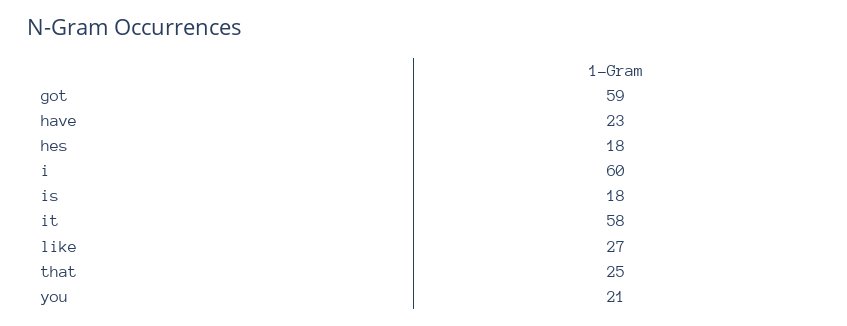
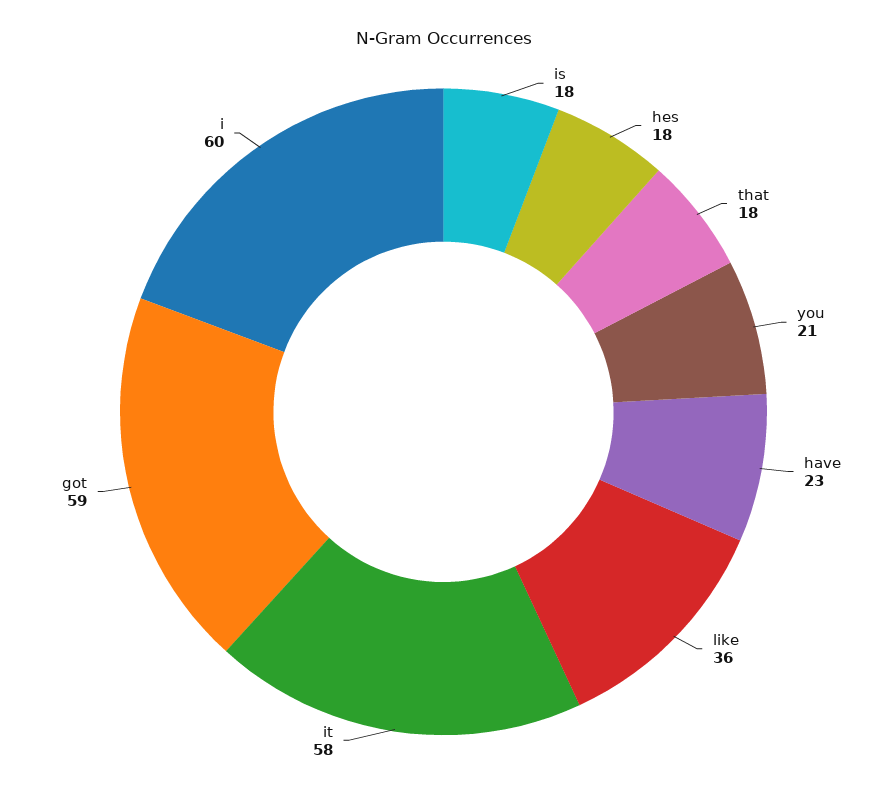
  {
    "got": 59,
    "have": 23,
    "hes": 18,
    "i": 60,
    "is": 18,
    "it": 58,
-   "like": 27,
+   "like": 36,
-   "that": 25,
+   "that": 18,
    "you": 21
  }

